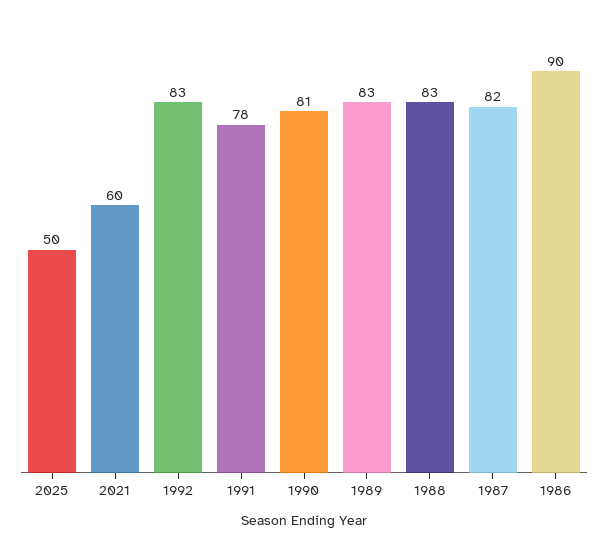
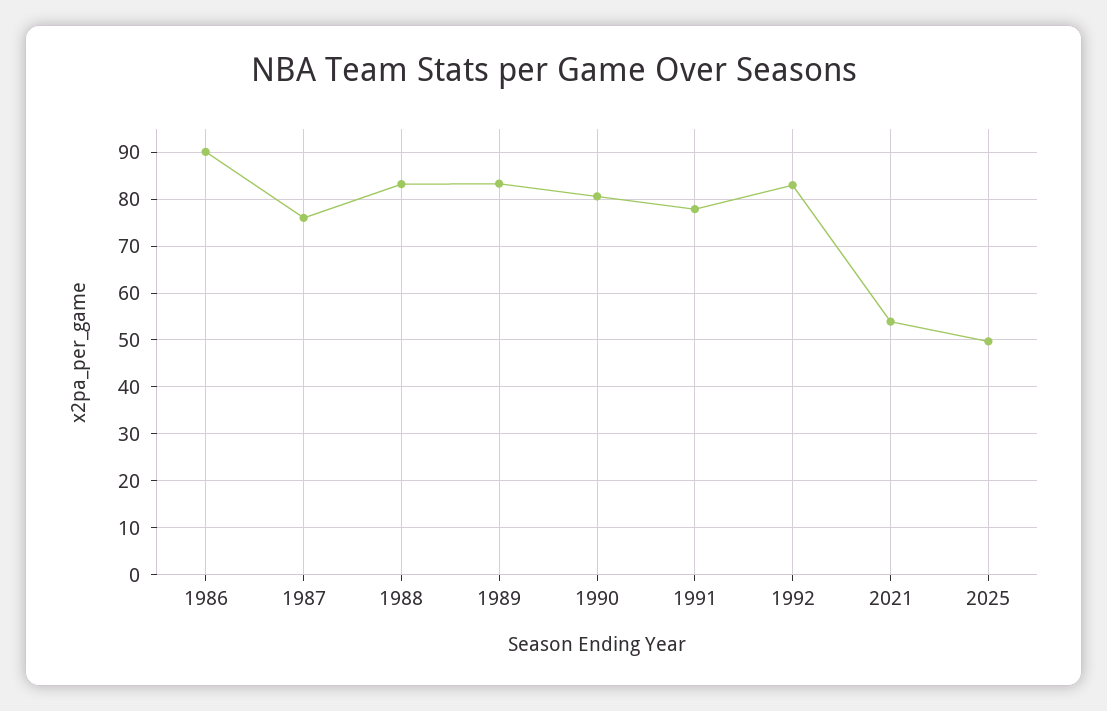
  {
    "2025": 50,
-   "2021": 60,
+   "2021": 54,
    "1992": 83,
    "1991": 78,
    "1990": 81,
    "1989": 83,
    "1988": 83,
-   "1987": 82,
+   "1987": 76,
    "1986": 90
  }

